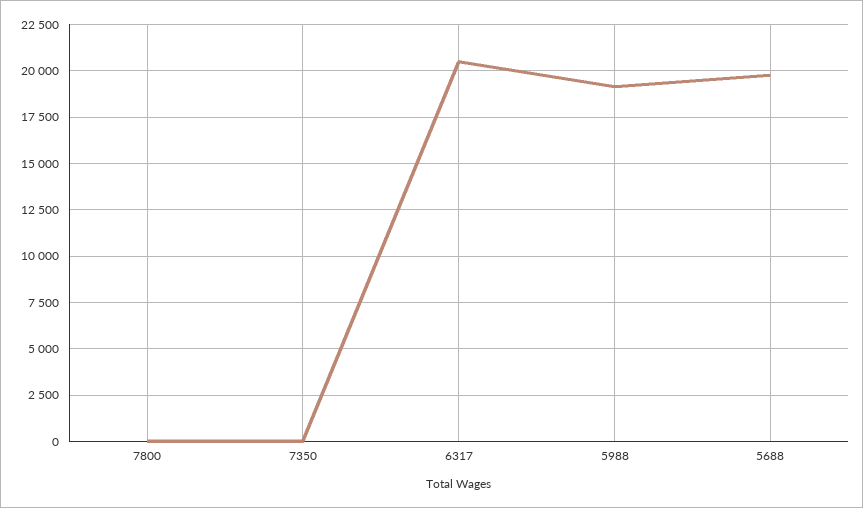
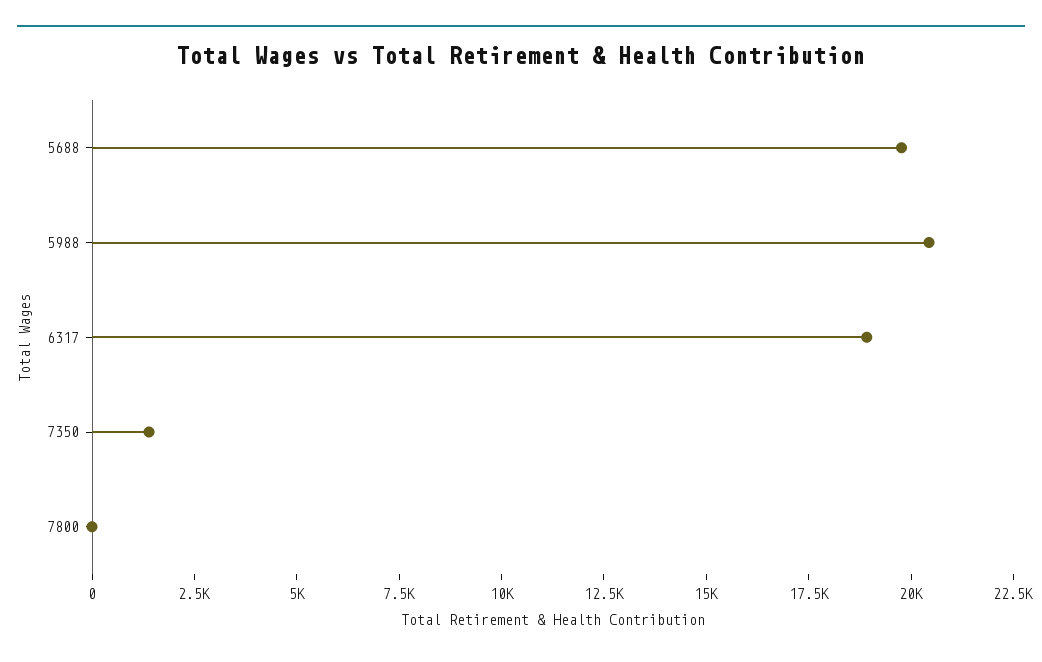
  {
    "7800": 0,
-   "7350": 0,
+   "7350": 1500,
-   "6317": 20500,
+   "6317": 19000,
-   "5988": 19000,
+   "5988": 20500,
    "5688": 20000
  }

